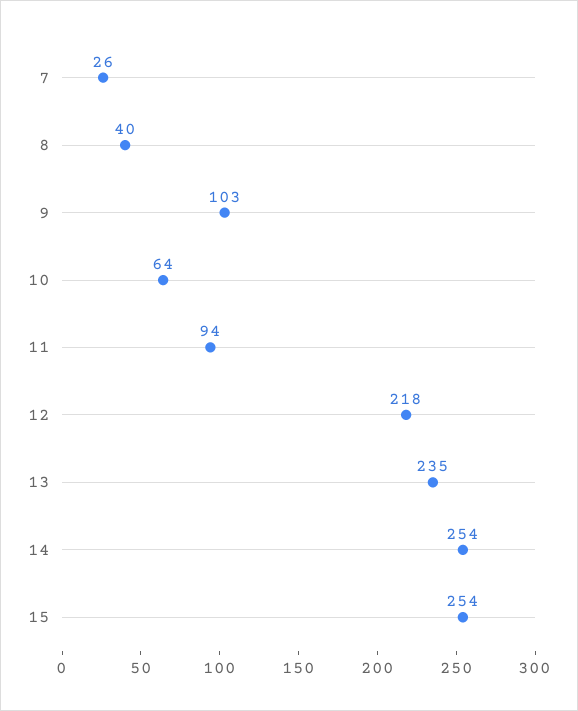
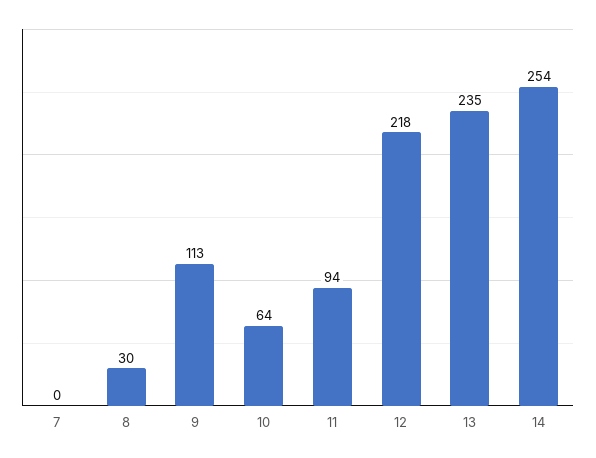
  {
-   "7": 26,
+   "7": 0,
-   "8": 40,
+   "8": 30,
-   "9": 103,
+   "9": 113,
    "10": 64,
    "11": 94,
    "12": 218,
    "13": 235,
-   "14": 254,
+   "14": 254
-   "15": 254
  }

